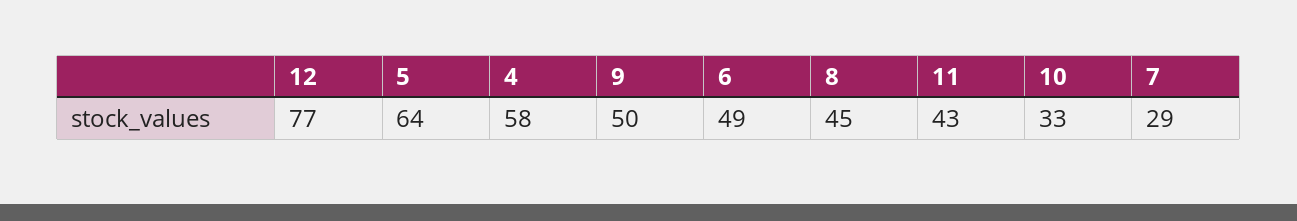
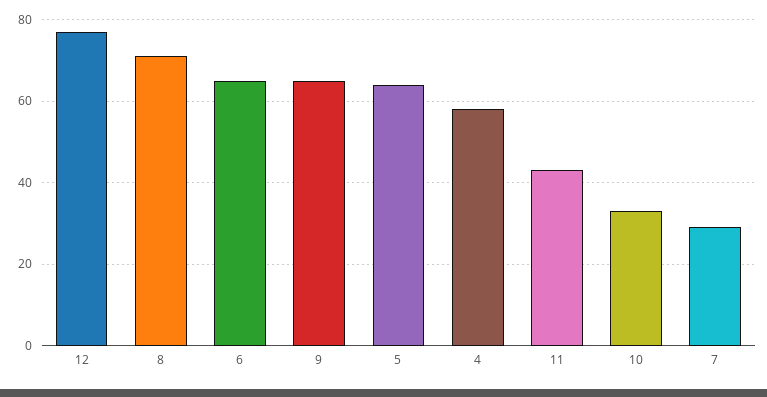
  {
    "12": 77,
    "5": 64,
    "4": 58,
-   "9": 50,
+   "9": 65,
-   "6": 49,
+   "6": 65,
-   "8": 45,
+   "8": 70,
    "11": 43,
    "10": 33,
    "7": 29
  }

